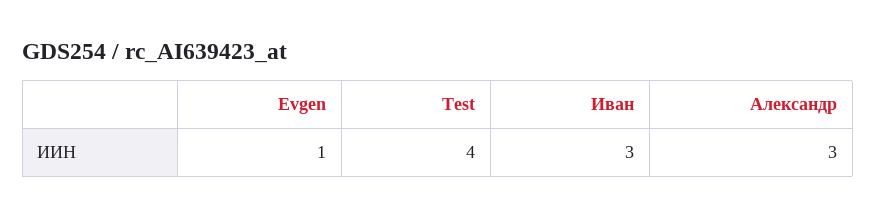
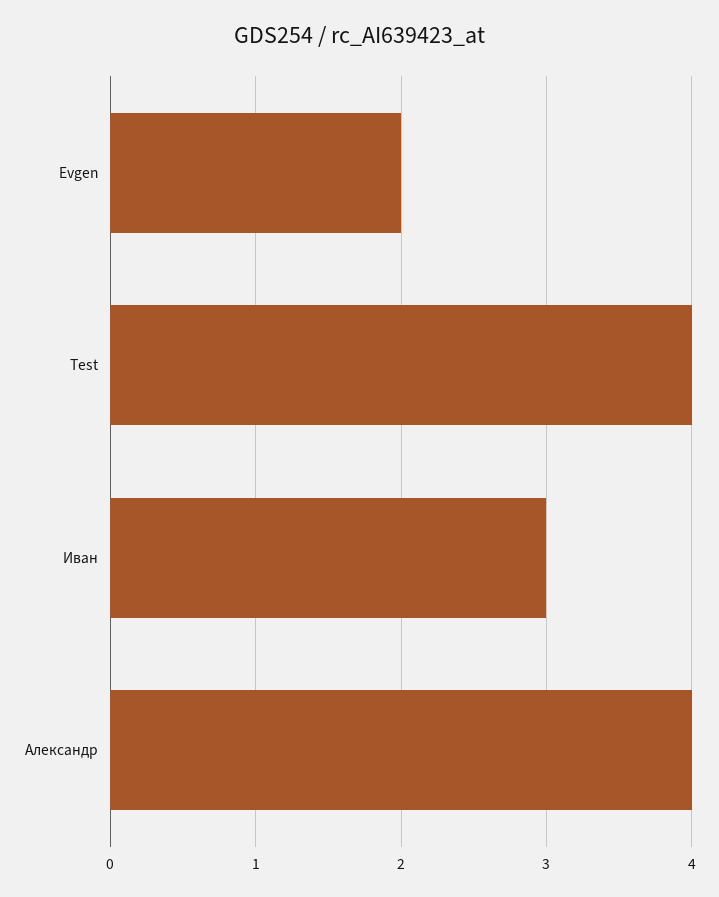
  {
-   "Evgen": 1,
+   "Evgen": 2,
    "Test": 4,
    "Иван": 3,
-   "Александр": 3
+   "Александр": 4
  }

